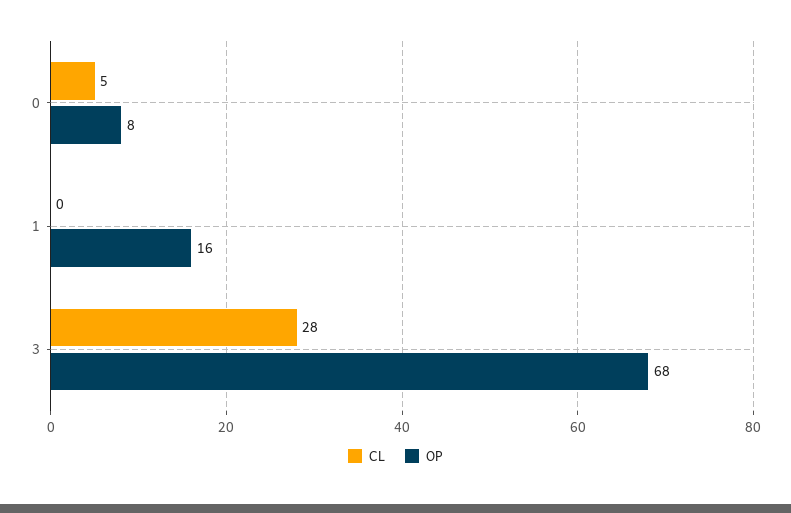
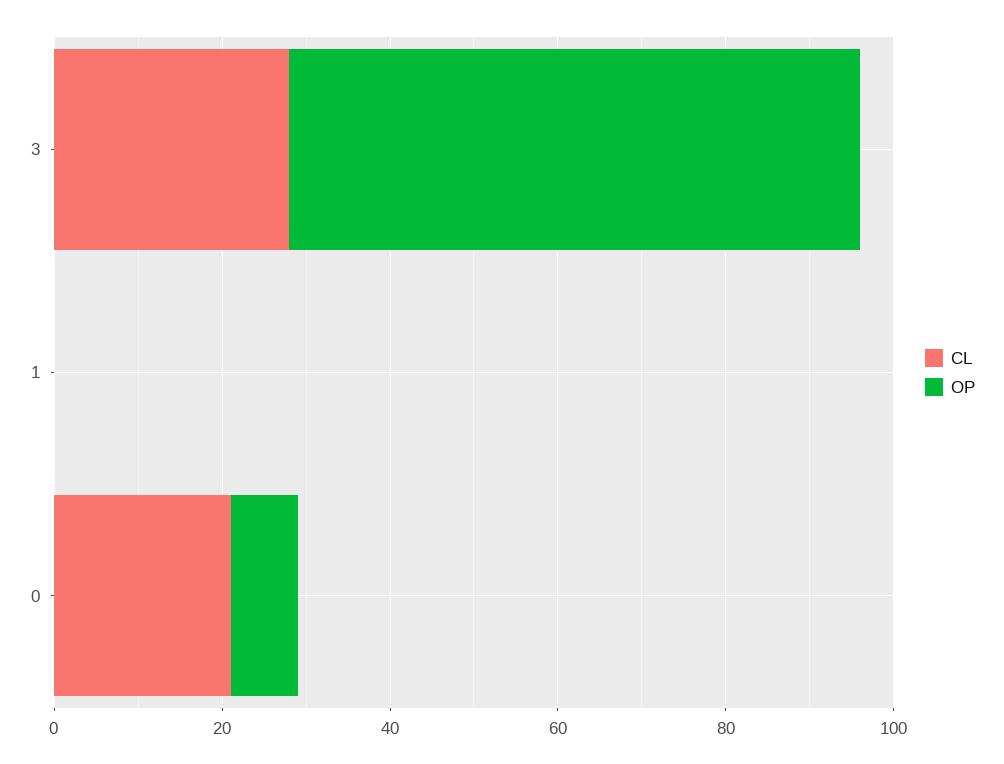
  {
    "CL": {
-     "0": 5,
+     "0": 20,
      "1": 0,
      "3": 28
    },
    "OP": {
      "0": 8,
-     "1": 16,
+     "1": 0,
      "3": 68
    }
  }

